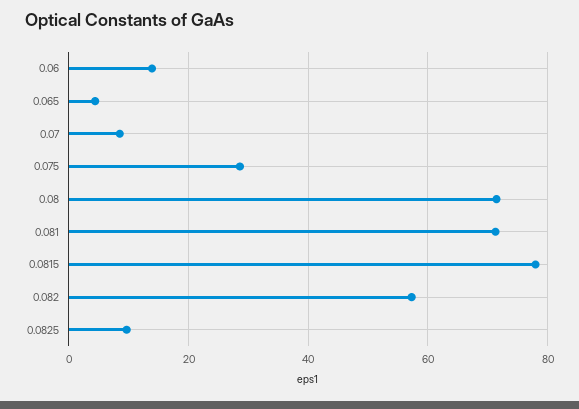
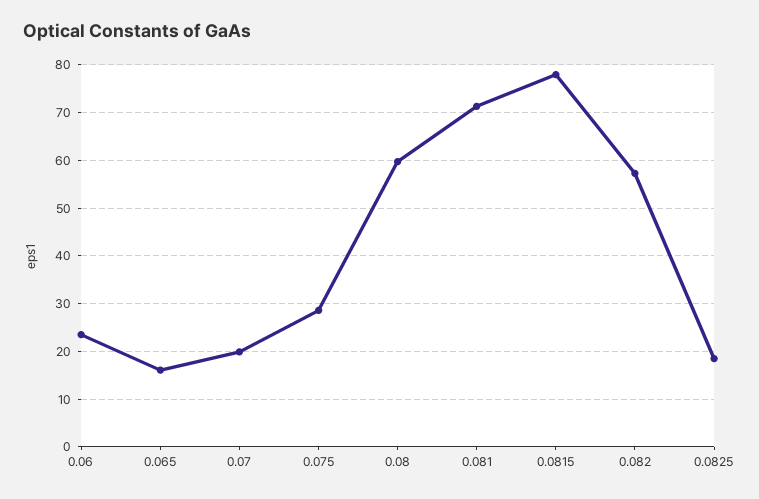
  {
-   "0.06": 14,
+   "0.06": 24,
-   "0.065": 4,
+   "0.065": 16,
-   "0.07": 8,
+   "0.07": 20,
    "0.075": 28,
-   "0.08": 72,
+   "0.08": 60,
    "0.081": 72,
    "0.0815": 78,
    "0.082": 58,
-   "0.0825": 10
+   "0.0825": 18
  }

